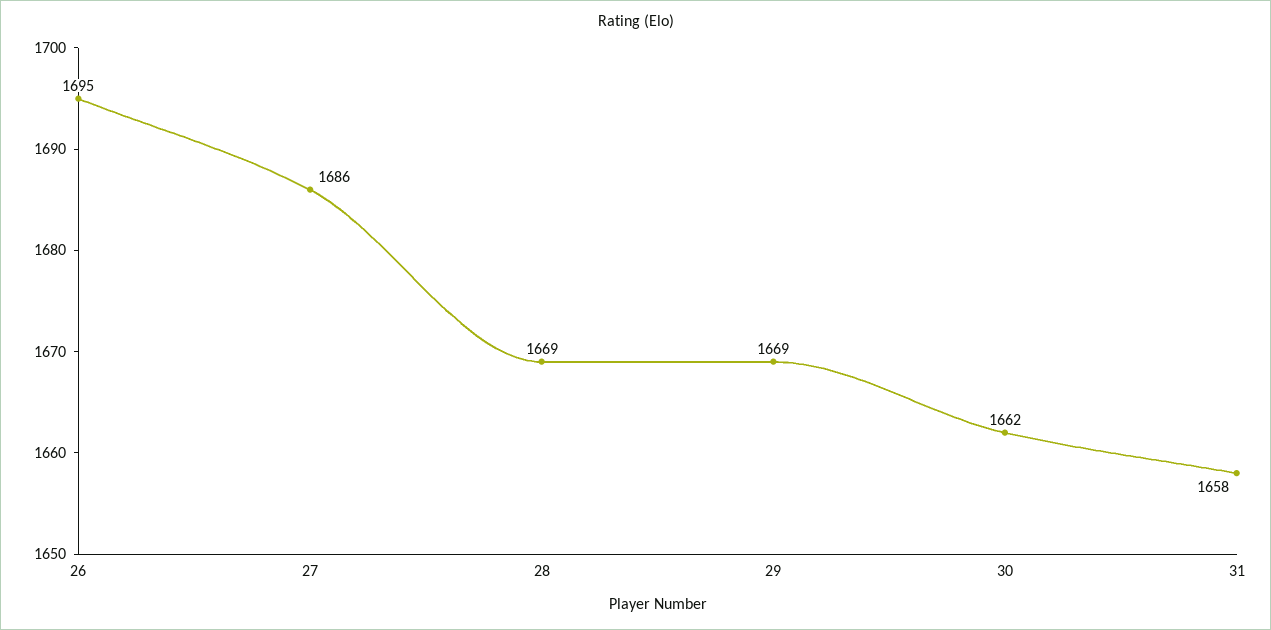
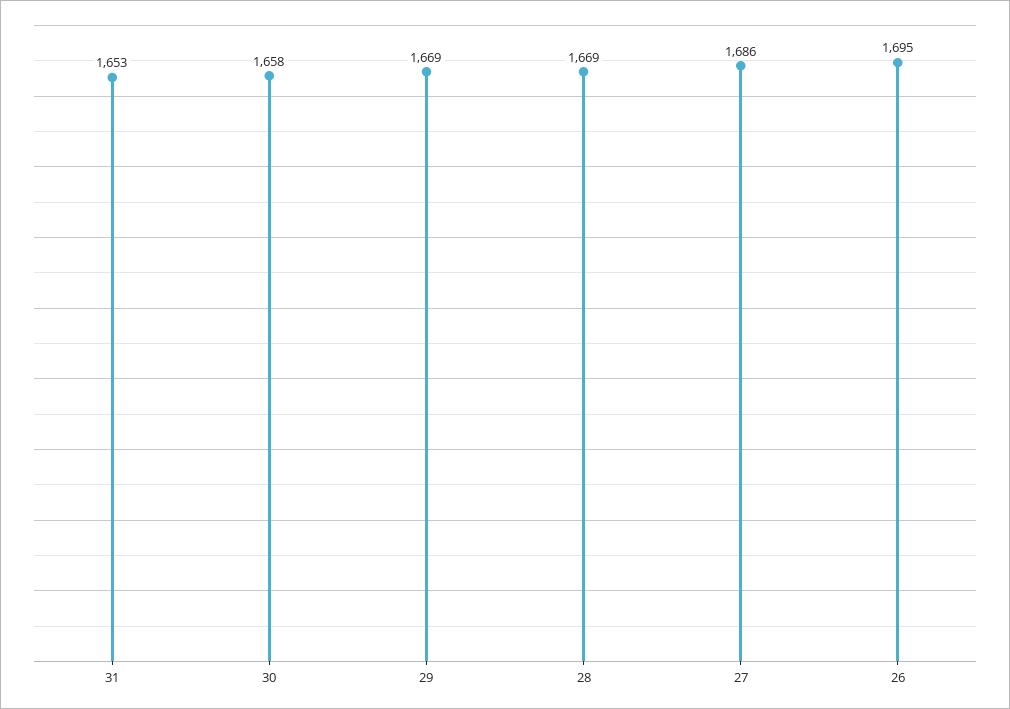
  {
    "26": 1695,
    "27": 1686,
    "28": 1669,
    "29": 1669,
-   "30": 1662,
+   "30": 1658,
-   "31": 1658
+   "31": 1653
  }

